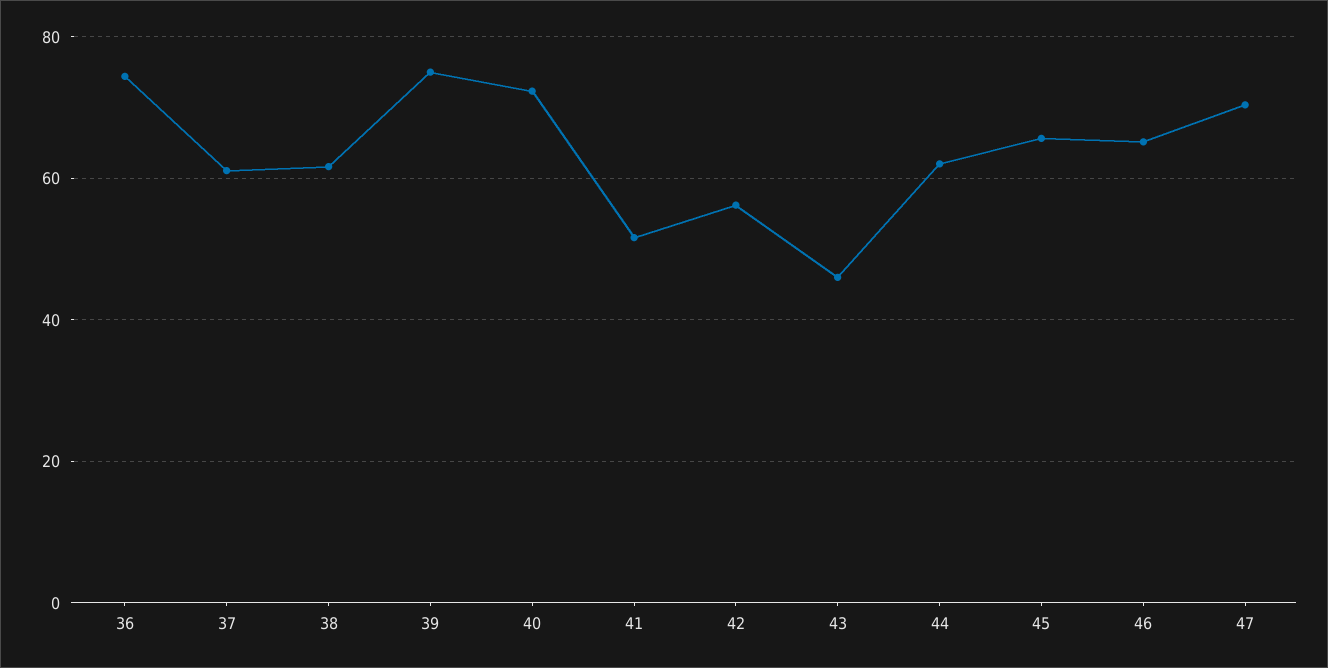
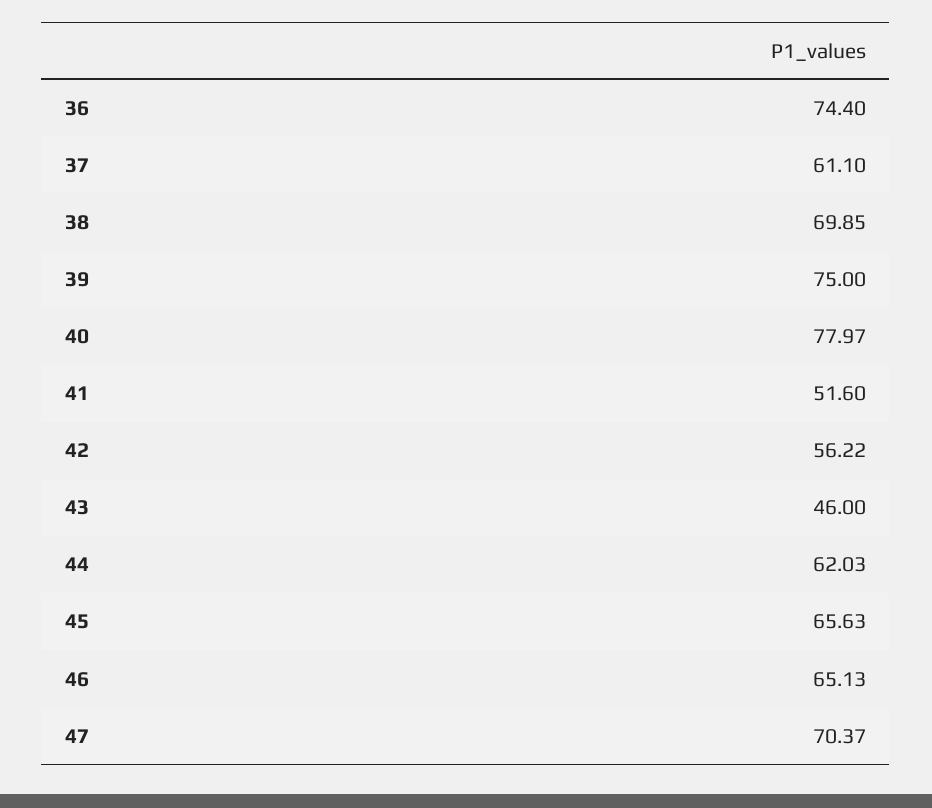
  {
    "36": 74.4,
    "37": 61.1,
-   "38": 62,
+   "38": 69.85,
    "39": 75,
-   "40": 72,
+   "40": 77.97,
    "41": 51.6,
    "42": 56.22,
    "43": 46,
    "44": 62.03,
    "45": 65.63,
    "46": 65.13,
    "47": 70.37
  }

